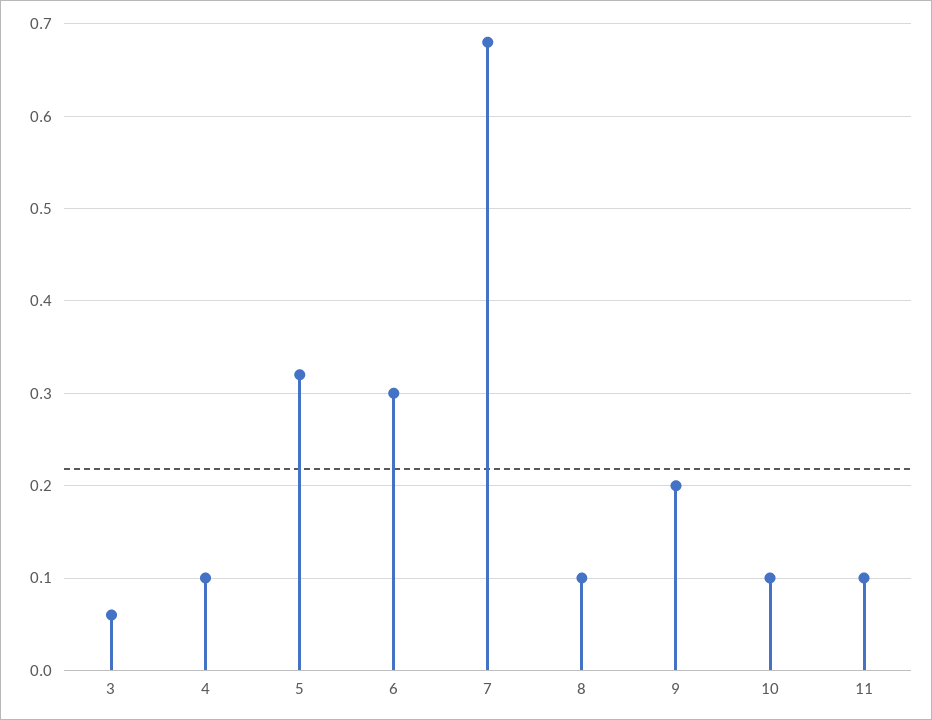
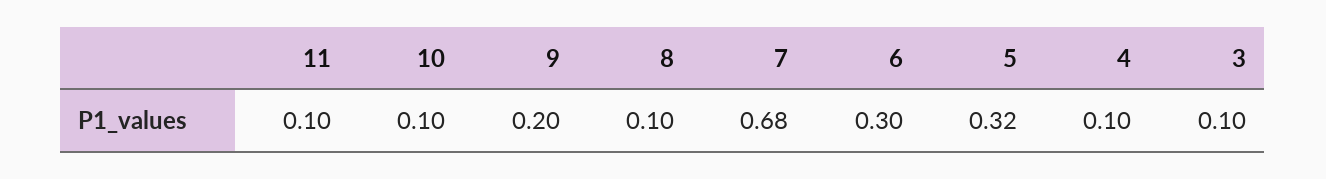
  {
-   "3": 0.06,
+   "3": 0.1,
    "4": 0.1,
    "5": 0.32,
    "6": 0.3,
    "7": 0.68,
    "8": 0.1,
    "9": 0.2,
    "10": 0.1,
    "11": 0.1
  }

